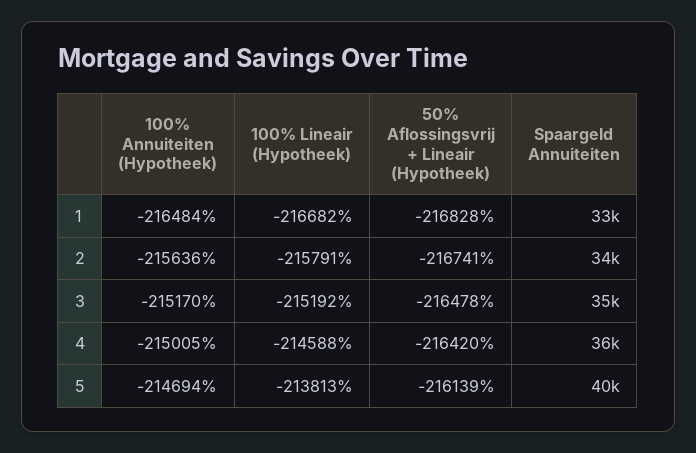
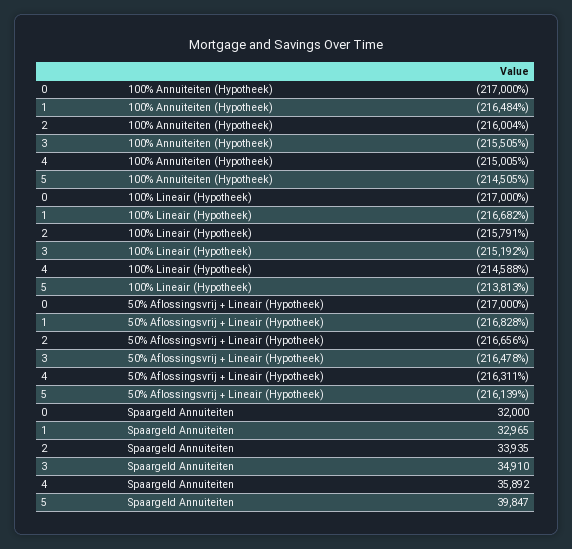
  {
    "100% Annuiteiten (Hypotheek)": {
      "1": -216484,
-     "2": -215636,
+     "2": -216004,
-     "3": -215170,
+     "3": -215505,
      "4": -215005,
-     "5": -214694
+     "5": -214505,
+     "0": -217000
    },
    "100% Lineair (Hypotheek)": {
      "1": -216682,
      "2": -215791,
      "3": -215192,
      "4": -214588,
-     "5": -213813
+     "5": -213813,
+     "0": -217000
    },
    "50% Aflossingsvrij + Lineair (Hypotheek)": {
      "1": -216828,
-     "2": -216741,
+     "2": -216656,
      "3": -216478,
-     "4": -216420,
+     "4": -216311,
-     "5": -216139
+     "5": -216139,
+     "0": -217000
    },
    "Spaargeld Annuiteiten": {
      "1": 32965,
      "2": 33935,
      "3": 34910,
      "4": 35892,
-     "5": 39847
+     "5": 39847,
+     "0": 32000
    }
  }

